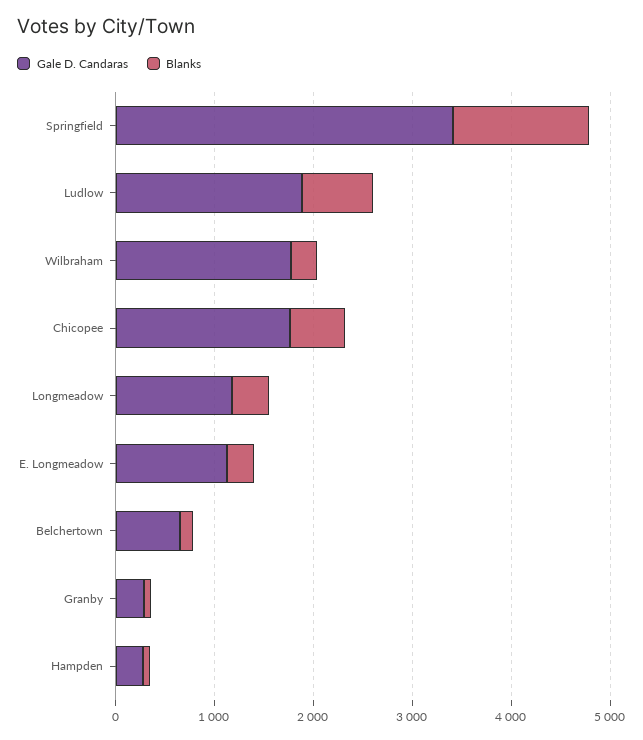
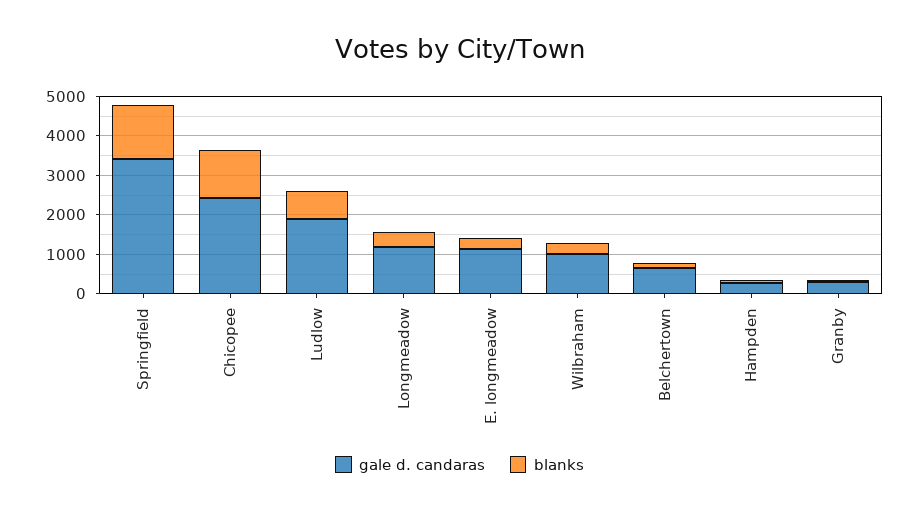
  {
    "Gale D. Candaras": {
      "Springfield": 3400,
      "Ludlow": 1800,
-     "Wilbraham": 1800,
+     "Wilbraham": 1000,
-     "Chicopee": 1800,
+     "Chicopee": 2500,
      "Longmeadow": 1200,
      "E. Longmeadow": 1200,
      "Belchertown": 600,
      "Granby": 200,
      "Hampden": 200
    },
    "Blanks": {
      "Springfield": 1400,
      "Ludlow": 800,
      "Wilbraham": 200,
-     "Chicopee": 600,
+     "Chicopee": 1250,
      "Longmeadow": 400,
      "E. Longmeadow": 200,
      "Belchertown": 200,
      "Granby": 0,
      "Hampden": 0
    }
  }

